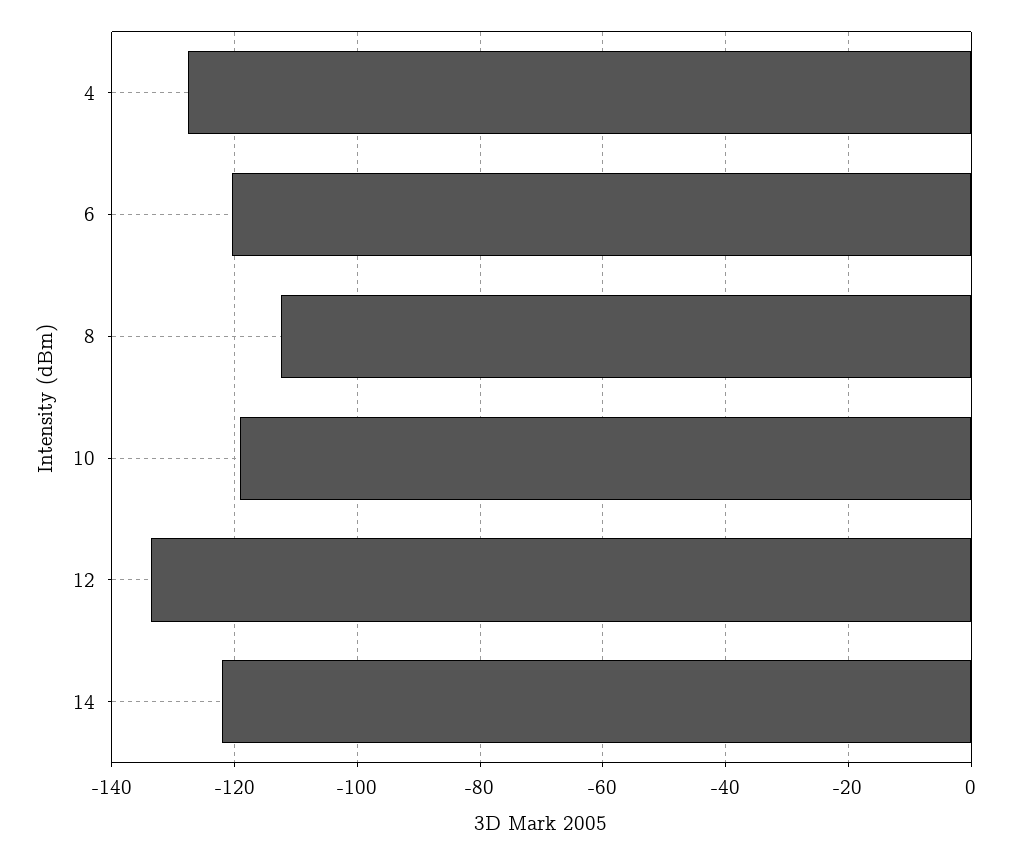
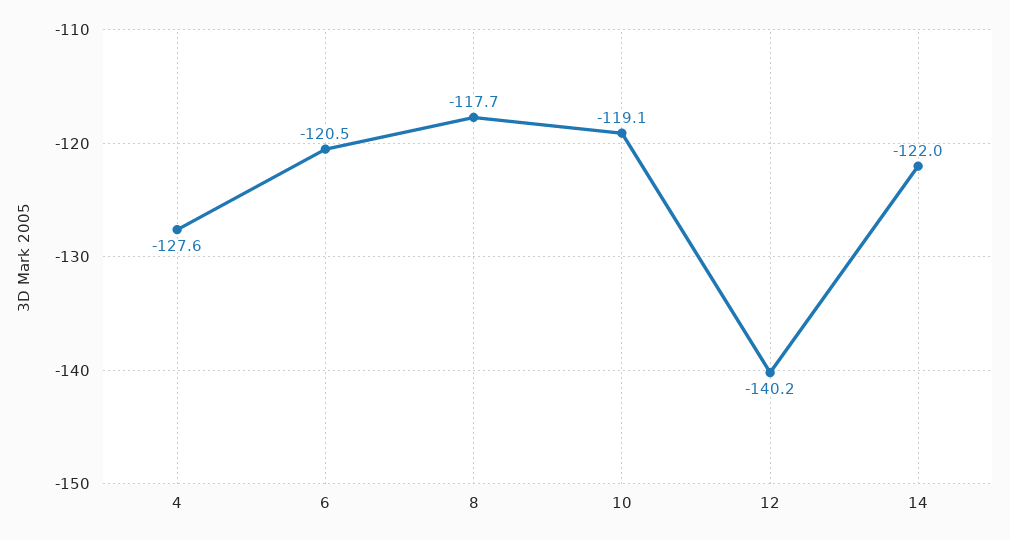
  {
    "4": -127.6,
    "6": -120.5,
-   "8": -112,
+   "8": -117.7,
    "10": -119.1,
-   "12": -134,
+   "12": -140.2,
    "14": -122
  }

